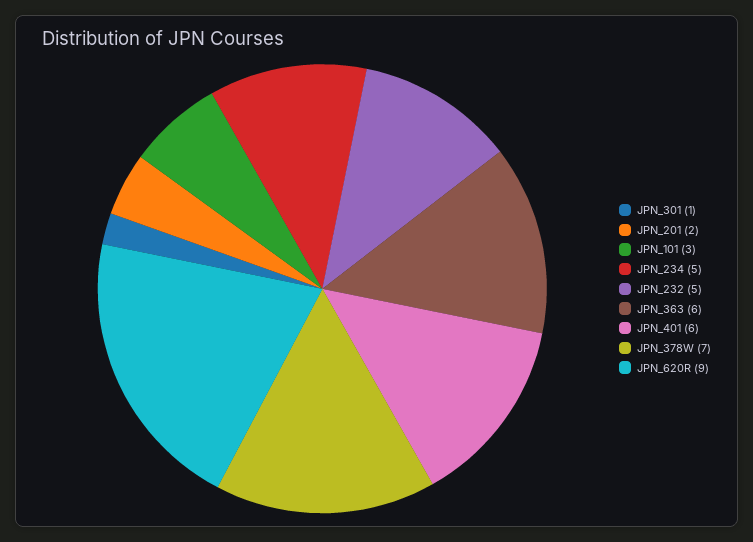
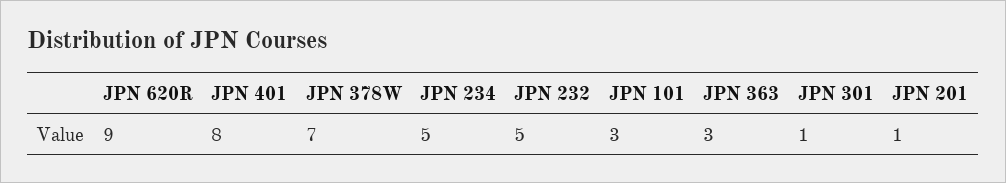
  {
    "JPN_301": 1,
-   "JPN_201": 2,
+   "JPN_201": 1,
    "JPN_101": 3,
    "JPN_234": 5,
    "JPN_232": 5,
-   "JPN_363": 6,
+   "JPN_363": 3,
-   "JPN_401": 6,
+   "JPN_401": 8,
    "JPN_378W": 7,
    "JPN_620R": 9
  }

